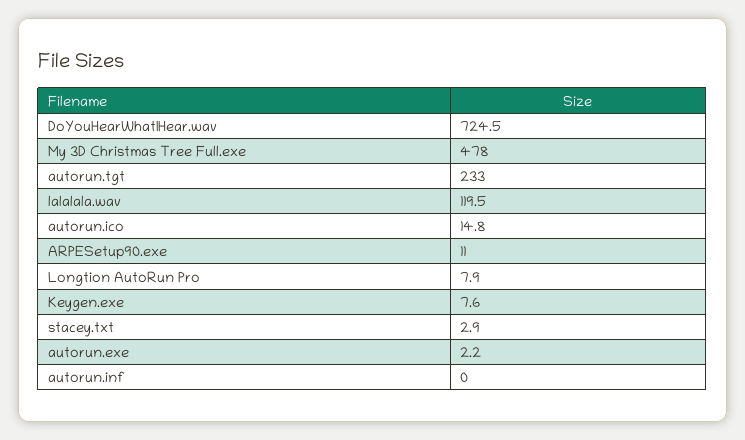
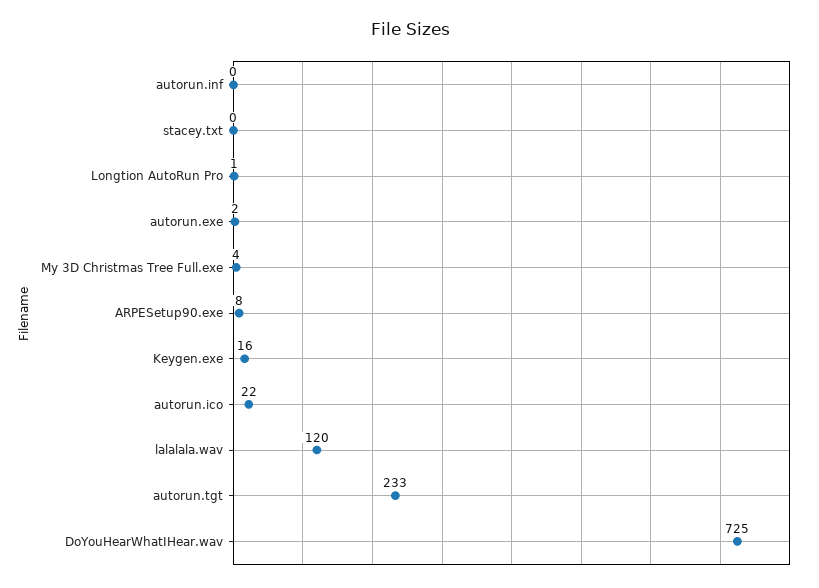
  {
    "DoYouHearWhatIHear.wav": 724.5,
-   "My 3D Christmas Tree Full.exe": 478,
+   "My 3D Christmas Tree Full.exe": 4,
    "autorun.tgt": 233,
    "lalalala.wav": 119.5,
-   "autorun.ico": 14.8,
+   "autorun.ico": 22,
-   "ARPESetup90.exe": 11,
+   "ARPESetup90.exe": 8,
-   "Longtion AutoRun Pro": 7.9,
+   "Longtion AutoRun Pro": 1,
-   "Keygen.exe": 7.6,
+   "Keygen.exe": 16,
-   "stacey.txt": 2.9,
+   "stacey.txt": 0,
    "autorun.exe": 2.2,
    "autorun.inf": 0
  }

